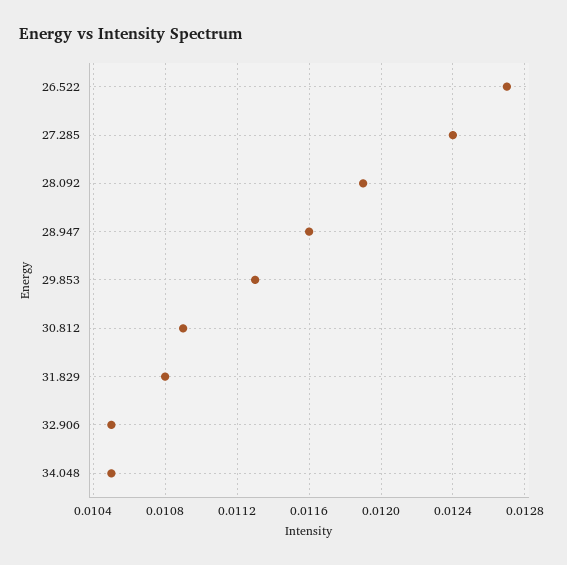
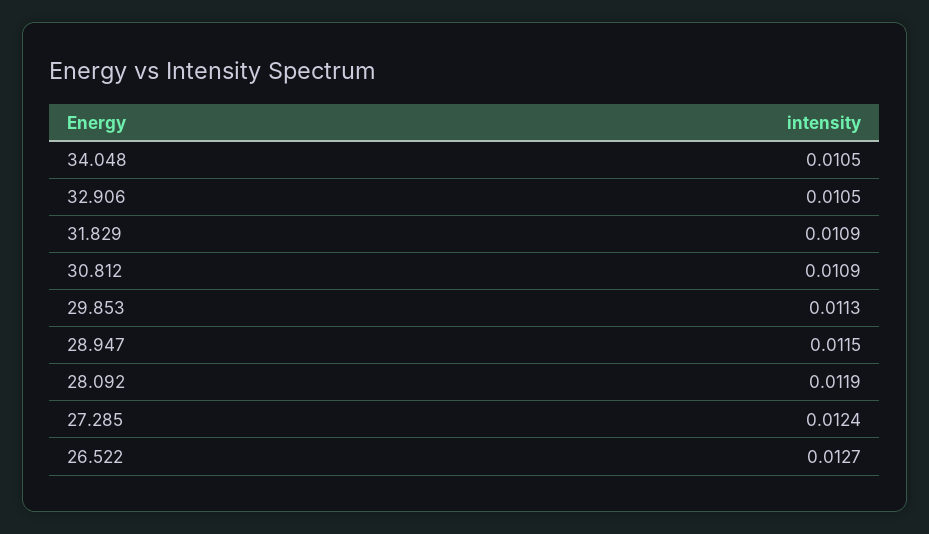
  {
    "26.522": 0.0127,
    "27.285": 0.0124,
    "28.092": 0.0119,
-   "28.947": 0.0116,
+   "28.947": 0.0115,
    "29.853": 0.0113,
    "30.812": 0.0109,
-   "31.829": 0.0108,
+   "31.829": 0.0109,
    "32.906": 0.0105,
    "34.048": 0.0105
  }

